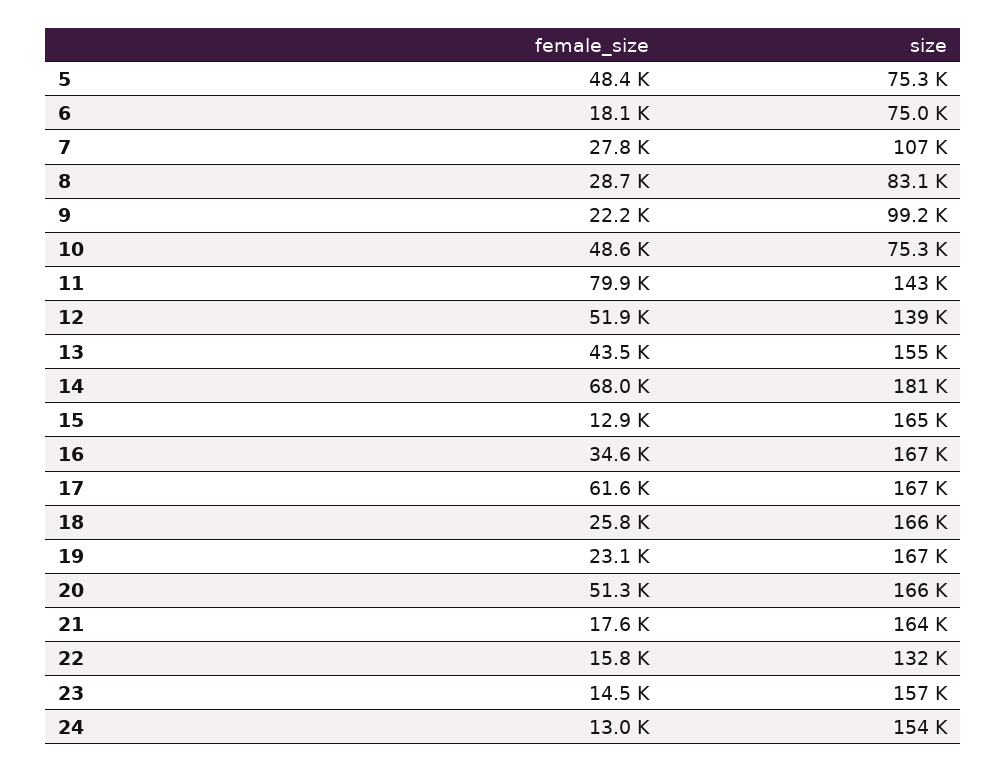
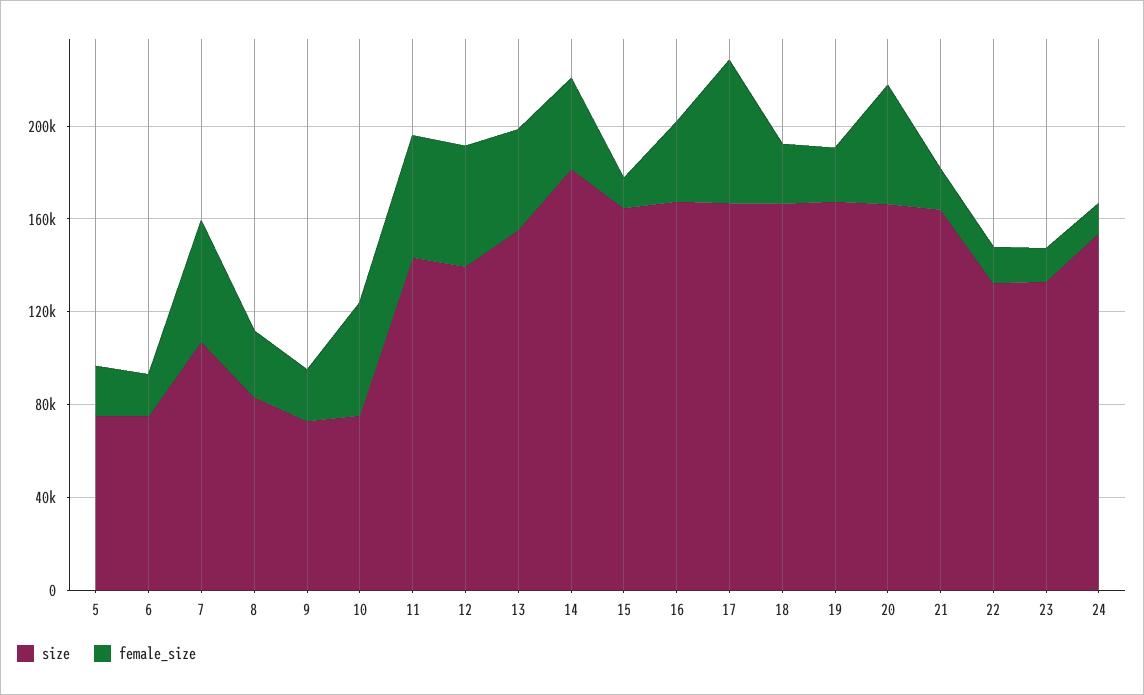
  {
    "female_size": {
-     "5": 48400,
+     "5": 20000,
      "6": 18100,
-     "7": 27800,
+     "7": 50000,
      "8": 28700,
      "9": 22200,
      "10": 48600,
-     "11": 79900,
+     "11": 50000,
      "12": 51900,
      "13": 43500,
-     "14": 68000,
+     "14": 40000,
      "15": 12900,
      "16": 34600,
      "17": 61600,
      "18": 25800,
      "19": 23100,
      "20": 51300,
      "21": 17600,
      "22": 15800,
      "23": 14500,
      "24": 13000
    },
    "size": {
      "5": 75300,
      "6": 75000,
      "7": 107000,
      "8": 83100,
-     "9": 99200,
+     "9": 70000,
      "10": 75300,
      "11": 143000,
      "12": 139000,
      "13": 155000,
      "14": 181000,
      "15": 165000,
      "16": 167000,
      "17": 167000,
      "18": 166000,
      "19": 167000,
      "20": 166000,
      "21": 164000,
      "22": 132000,
-     "23": 157000,
+     "23": 130000,
      "24": 154000
    }
  }

